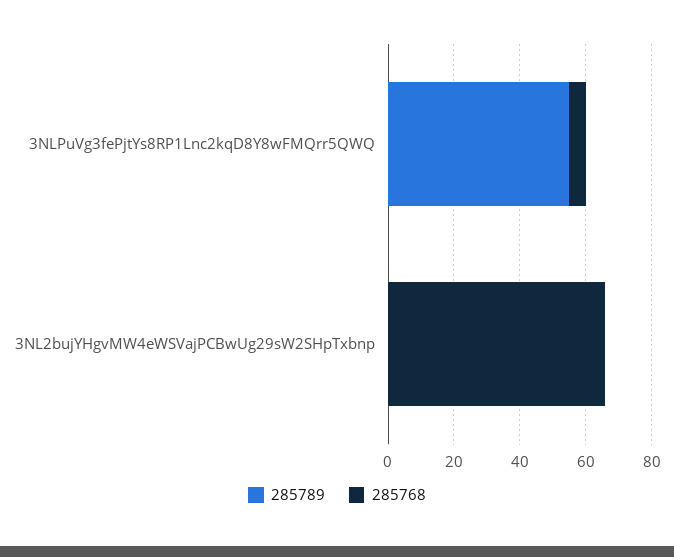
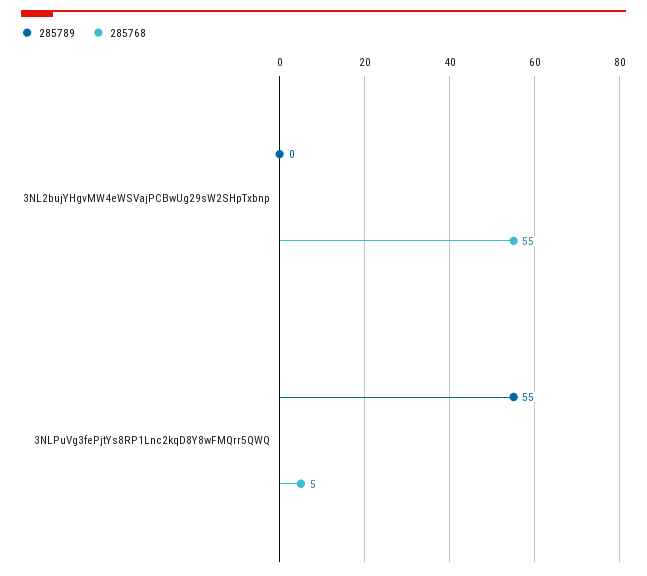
  {
    "285789": {
      "3NLPuVg3fePjtYs8RP1Lnc2kqD8Y8wFMQrr5QWQ": 55,
      "3NL2bujYHgvMW4eWSVajPCBwUg29sW2SHpTxbnp": 0
    },
    "285768": {
      "3NLPuVg3fePjtYs8RP1Lnc2kqD8Y8wFMQrr5QWQ": 5,
-     "3NL2bujYHgvMW4eWSVajPCBwUg29sW2SHpTxbnp": 65
+     "3NL2bujYHgvMW4eWSVajPCBwUg29sW2SHpTxbnp": 55
    }
  }

